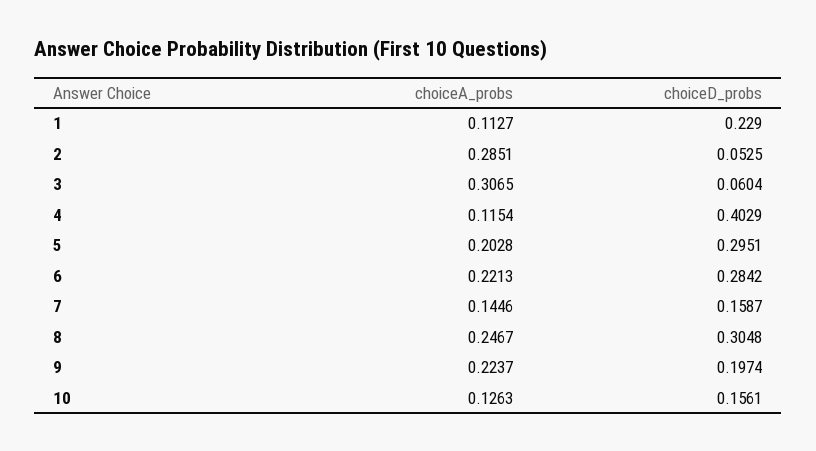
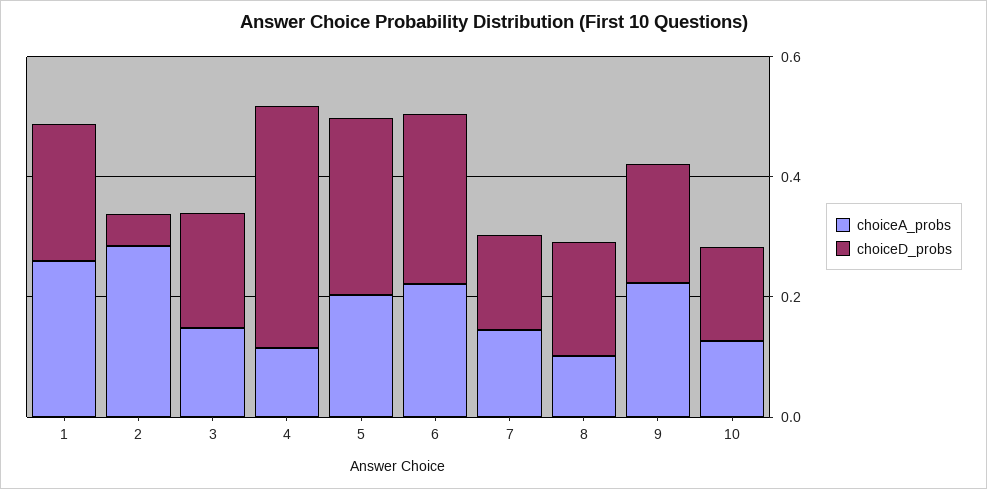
  {
    "choiceA_probs": {
-     "1": 0.1127,
+     "1": 0.25,
      "2": 0.2851,
-     "3": 0.3065,
+     "3": 0.15,
      "4": 0.1154,
      "5": 0.2028,
      "6": 0.2213,
      "7": 0.1446,
-     "8": 0.2467,
+     "8": 0.1,
      "9": 0.2237,
      "10": 0.1263
    },
    "choiceD_probs": {
      "1": 0.229,
      "2": 0.0525,
-     "3": 0.0604,
+     "3": 0.2,
      "4": 0.4029,
      "5": 0.2951,
      "6": 0.2842,
      "7": 0.1587,
-     "8": 0.3048,
+     "8": 0.2,
      "9": 0.1974,
      "10": 0.1561
    }
  }

